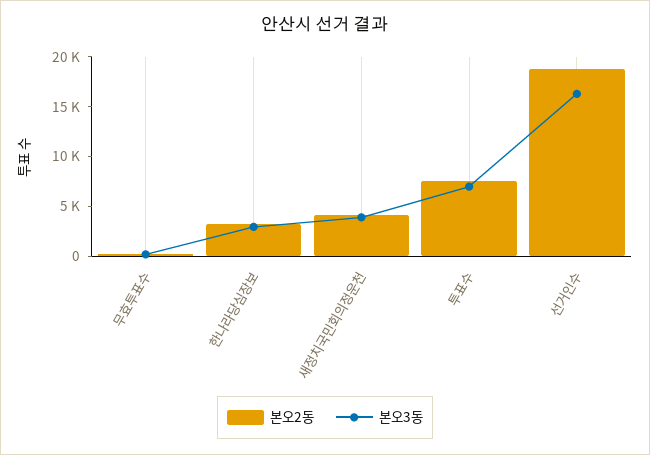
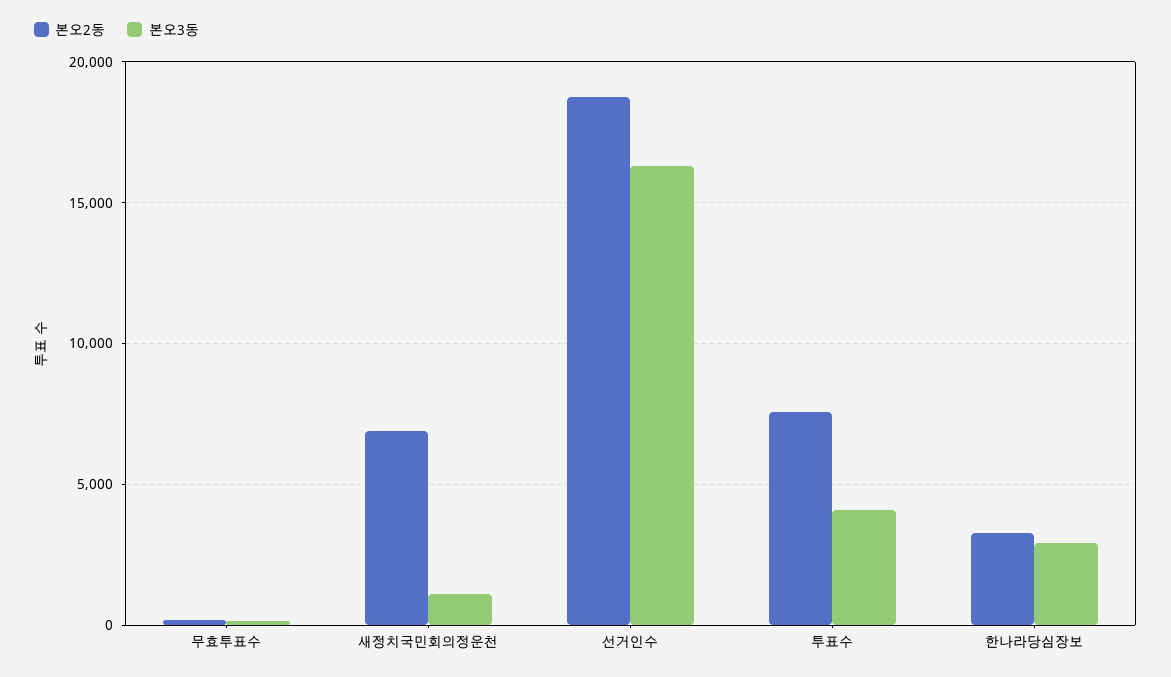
  {
    "본오2동": {
      "무효투표수": 0,
      "한나라당심장보": 3500,
-     "새정치국민회의정운천": 4000,
+     "새정치국민회의정운천": 7000,
      "투표수": 7500,
      "선거인수": 19000
    },
    "본오3동": {
      "무효투표수": 0,
      "한나라당심장보": 3000,
-     "새정치국민회의정운천": 4000,
+     "새정치국민회의정운천": 1000,
-     "투표수": 7000,
+     "투표수": 4000,
      "선거인수": 16500
    }
  }

